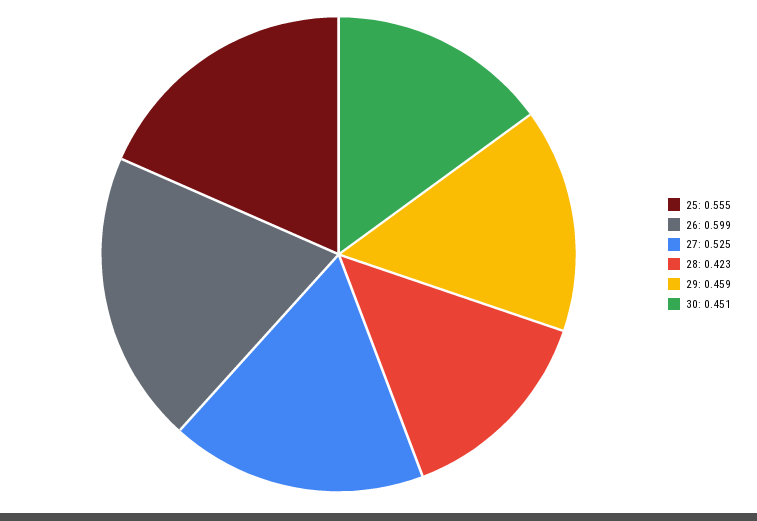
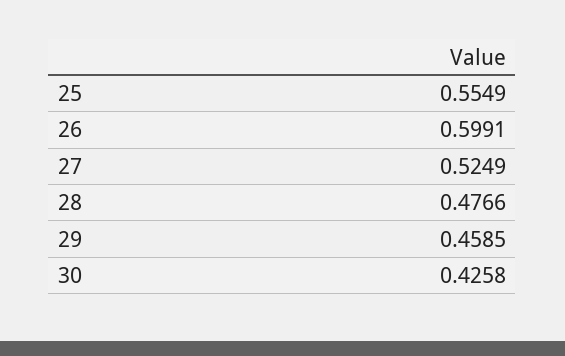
  {
    "25": 0.5549,
    "26": 0.5991,
    "27": 0.5249,
-   "28": 0.423,
+   "28": 0.4766,
    "29": 0.4585,
-   "30": 0.451
+   "30": 0.4258
  }

